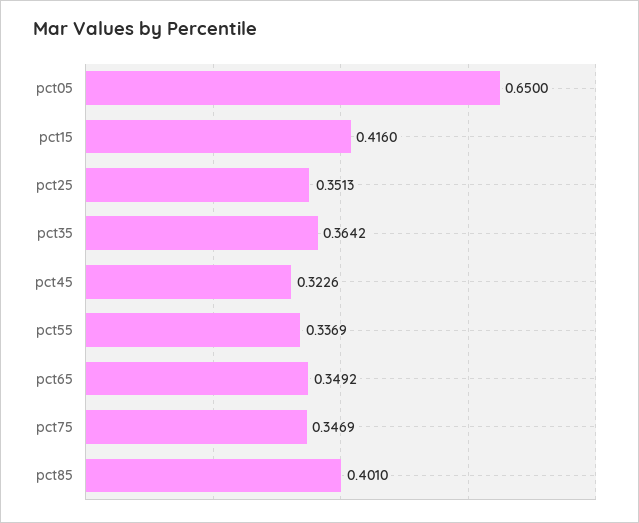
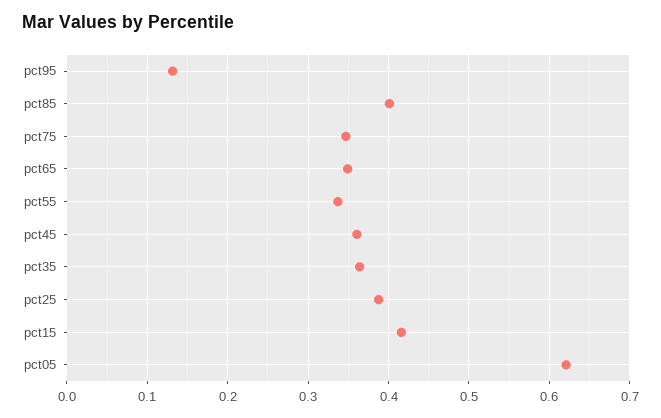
  {
-   "pct05": 0.65,
+   "pct05": 0.62,
    "pct15": 0.416,
-   "pct25": 0.3513,
+   "pct25": 0.39,
    "pct35": 0.3642,
-   "pct45": 0.3226,
+   "pct45": 0.36,
    "pct55": 0.3369,
    "pct65": 0.3492,
    "pct75": 0.3469,
-   "pct85": 0.401
+   "pct85": 0.401,
+   "pct95": 0.13
  }

